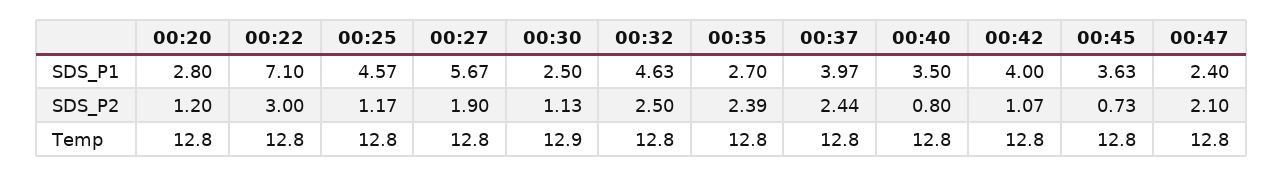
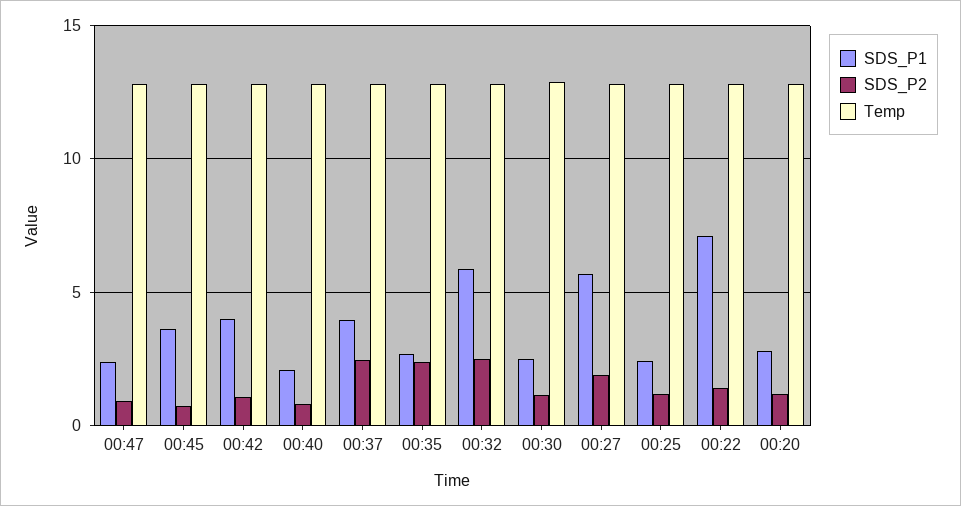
  {
    "SDS_P1": {
      "00:20": 2.8,
      "00:22": 7.1,
-     "00:25": 4.57,
+     "00:25": 2.5,
      "00:27": 5.67,
      "00:30": 2.5,
-     "00:32": 4.63,
+     "00:32": 6,
      "00:35": 2.7,
      "00:37": 3.97,
-     "00:40": 3.5,
+     "00:40": 2,
      "00:42": 4,
      "00:45": 3.63,
      "00:47": 2.4
    },
    "SDS_P2": {
      "00:20": 1.2,
-     "00:22": 3,
+     "00:22": 1.5,
      "00:25": 1.17,
      "00:27": 1.9,
      "00:30": 1.13,
      "00:32": 2.5,
      "00:35": 2.39,
      "00:37": 2.44,
      "00:40": 0.8,
      "00:42": 1.07,
      "00:45": 0.73,
-     "00:47": 2.1
+     "00:47": 1
    },
    "Temp": {
      "00:20": 12.8,
      "00:22": 12.8,
      "00:25": 12.8,
      "00:27": 12.8,
      "00:30": 12.9,
      "00:32": 12.8,
      "00:35": 12.8,
      "00:37": 12.8,
      "00:40": 12.8,
      "00:42": 12.8,
      "00:45": 12.8,
      "00:47": 12.8
    }
  }

